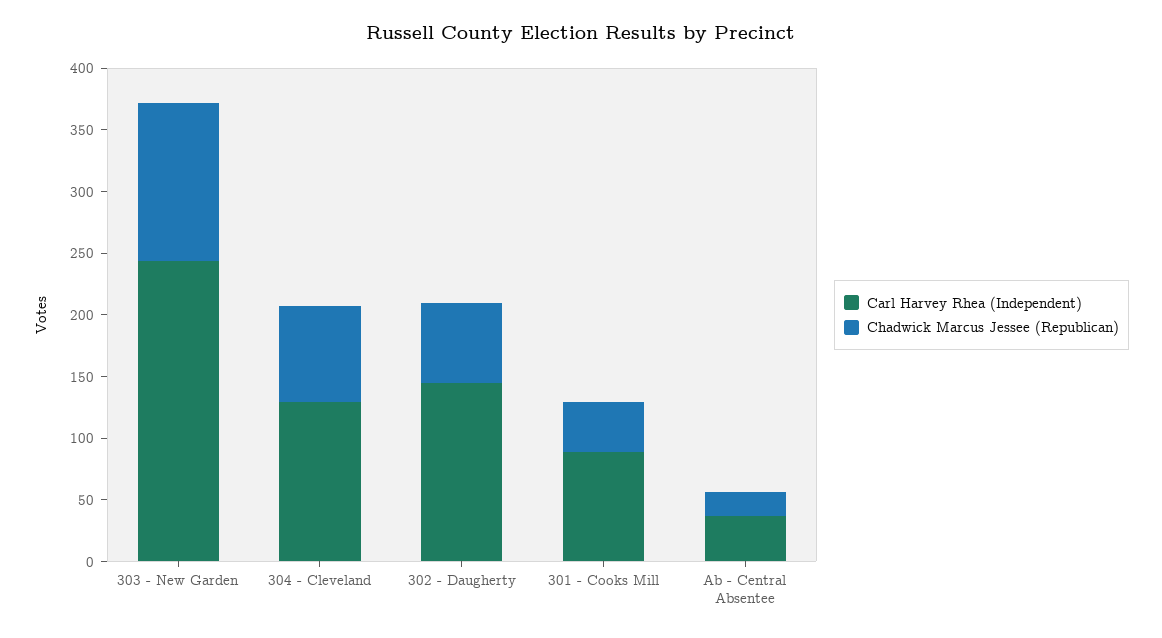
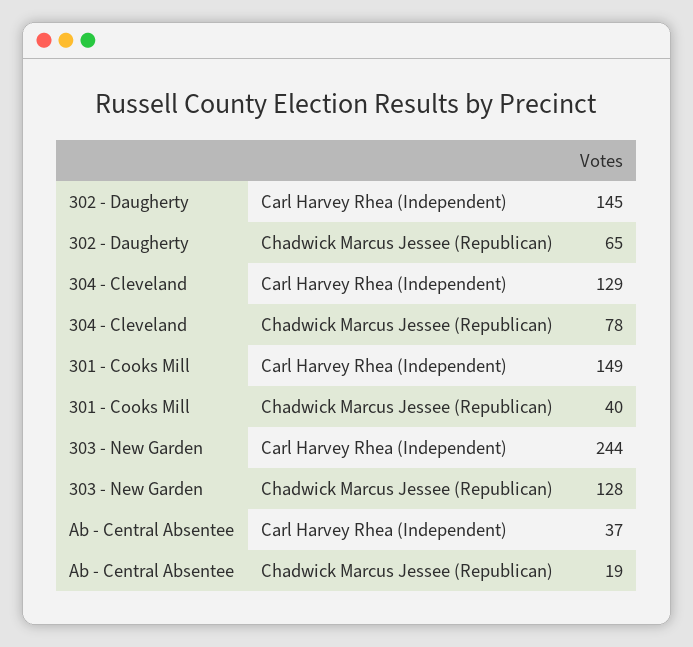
  {
    "Carl Harvey Rhea (Independent)": {
      "303 - New Garden": 244,
      "304 - Cleveland": 129,
      "302 - Daugherty": 145,
-     "301 - Cooks Mill": 90,
+     "301 - Cooks Mill": 149,
      "Ab - Central Absentee": 37
    },
    "Chadwick Marcus Jessee (Republican)": {
      "303 - New Garden": 128,
      "304 - Cleveland": 78,
      "302 - Daugherty": 65,
      "301 - Cooks Mill": 40,
      "Ab - Central Absentee": 19
    }
  }

